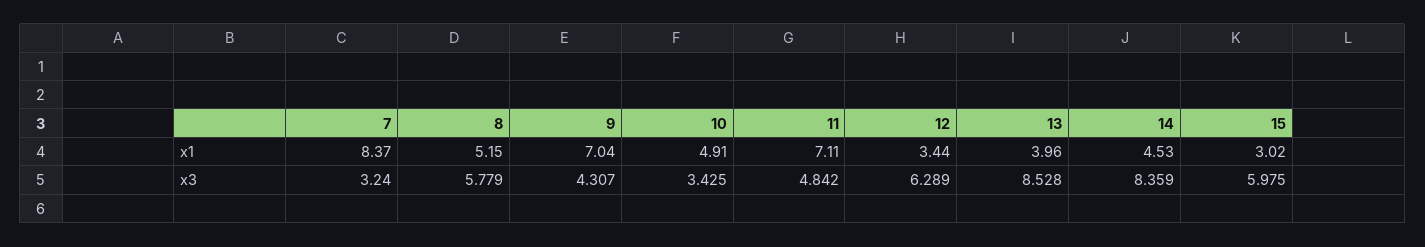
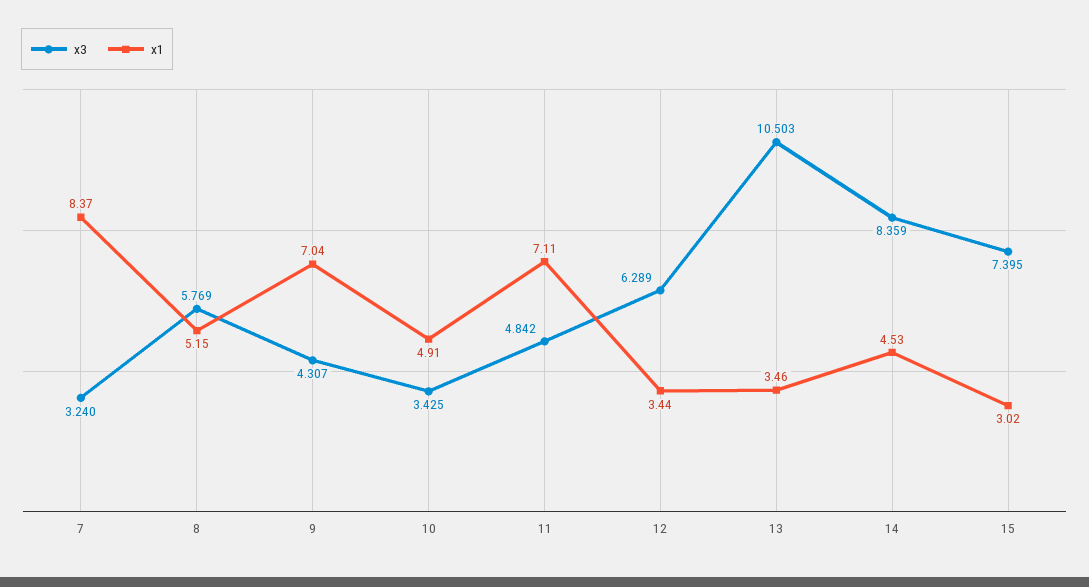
  {
    "x1": {
      "7": 8.37,
      "8": 5.15,
      "9": 7.04,
      "10": 4.91,
      "11": 7.11,
      "12": 3.44,
-     "13": 3.96,
+     "13": 3.46,
      "14": 4.53,
      "15": 3.02
    },
    "x3": {
      "7": 3.24,
-     "8": 5.779,
+     "8": 5.769,
      "9": 4.307,
      "10": 3.425,
      "11": 4.842,
      "12": 6.289,
-     "13": 8.528,
+     "13": 10.503,
      "14": 8.359,
-     "15": 5.975
+     "15": 7.395
    }
  }

